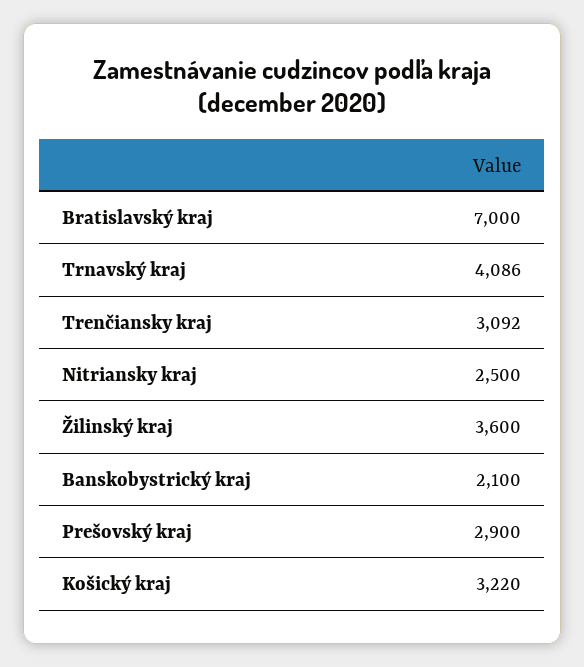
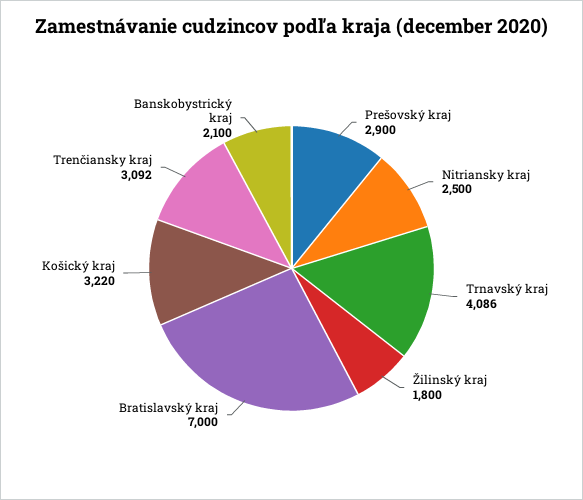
  {
    "Bratislavský kraj": 7000,
    "Trnavský kraj": 4086,
    "Trenčiansky kraj": 3092,
    "Nitriansky kraj": 2500,
-   "Žilinský kraj": 3600,
+   "Žilinský kraj": 1800,
    "Banskobystrický kraj": 2100,
    "Prešovský kraj": 2900,
    "Košický kraj": 3220
  }

